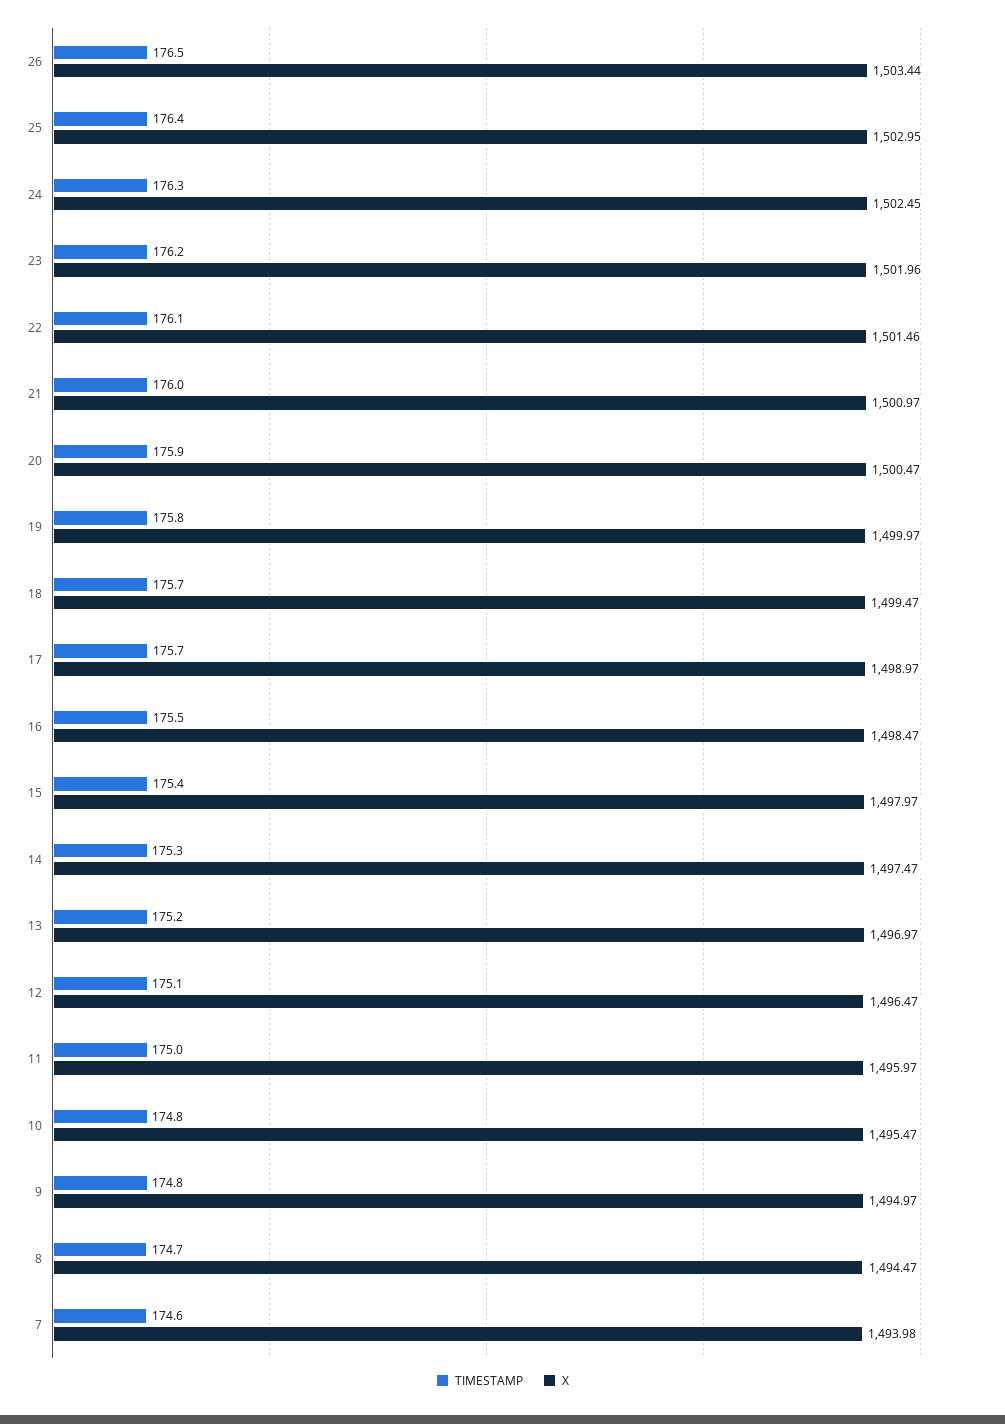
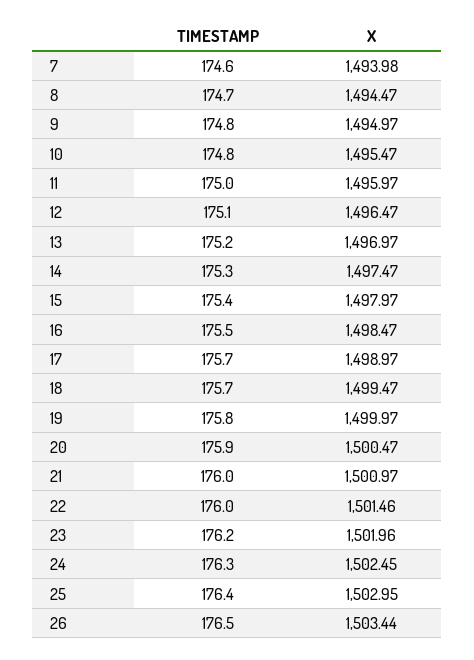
  {
    "TIMESTAMP": {
      "26": 176.5,
      "25": 176.4,
      "24": 176.3,
      "23": 176.2,
-     "22": 176.1,
+     "22": 176,
      "21": 176,
      "20": 175.9,
      "19": 175.8,
      "18": 175.7,
      "17": 175.7,
      "16": 175.5,
      "15": 175.4,
      "14": 175.3,
      "13": 175.2,
      "12": 175.1,
      "11": 175,
      "10": 174.8,
      "9": 174.8,
      "8": 174.7,
      "7": 174.6
    },
    "X": {
      "26": 1503.44,
      "25": 1502.95,
      "24": 1502.45,
      "23": 1501.96,
      "22": 1501.46,
      "21": 1500.97,
      "20": 1500.47,
      "19": 1499.97,
      "18": 1499.47,
      "17": 1498.97,
      "16": 1498.47,
      "15": 1497.97,
      "14": 1497.47,
      "13": 1496.97,
      "12": 1496.47,
      "11": 1495.97,
      "10": 1495.47,
      "9": 1494.97,
      "8": 1494.47,
      "7": 1493.98
    }
  }

